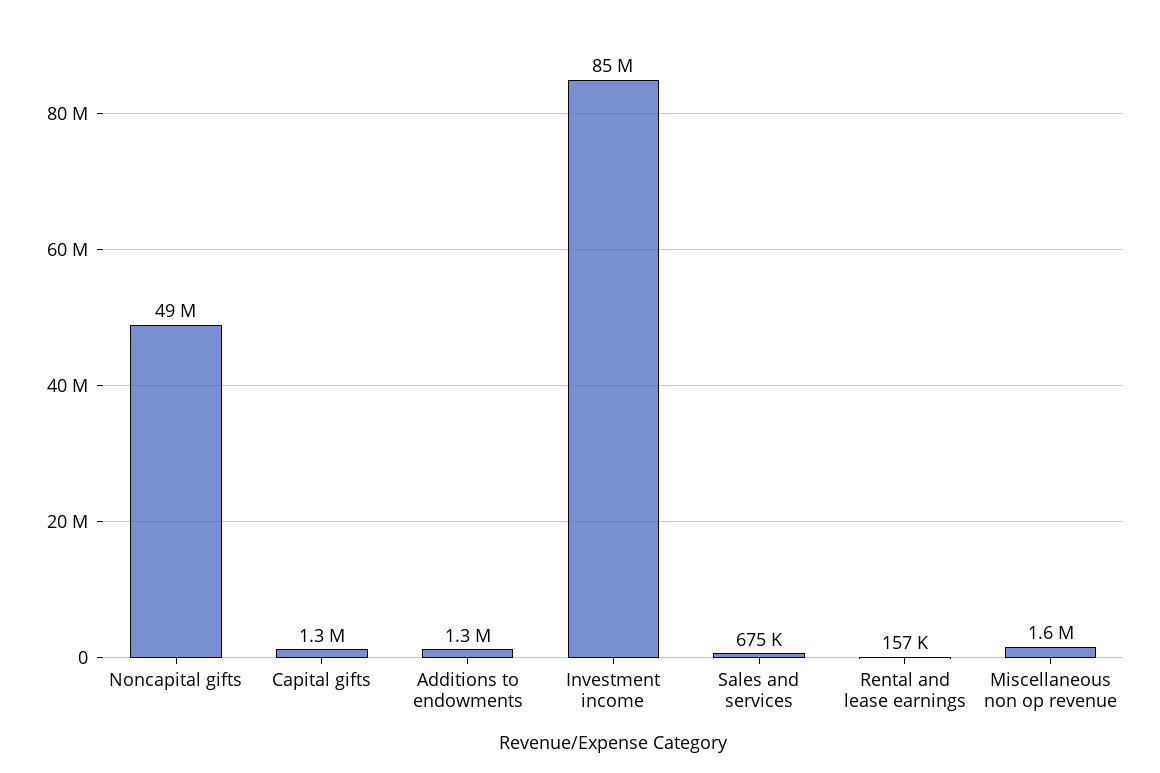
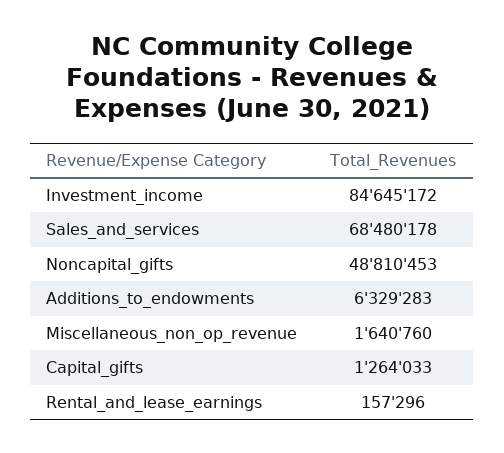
  {
    "Noncapital gifts": 48810453,
    "Capital gifts": 1264033,
-   "Additions to endowments": 1300000,
+   "Additions to endowments": 6329283,
    "Investment income": 84645172,
-   "Sales and services": 675000,
+   "Sales and services": 68480178,
    "Rental and lease earnings": 157296,
    "Miscellaneous non op revenue": 1640760
  }

